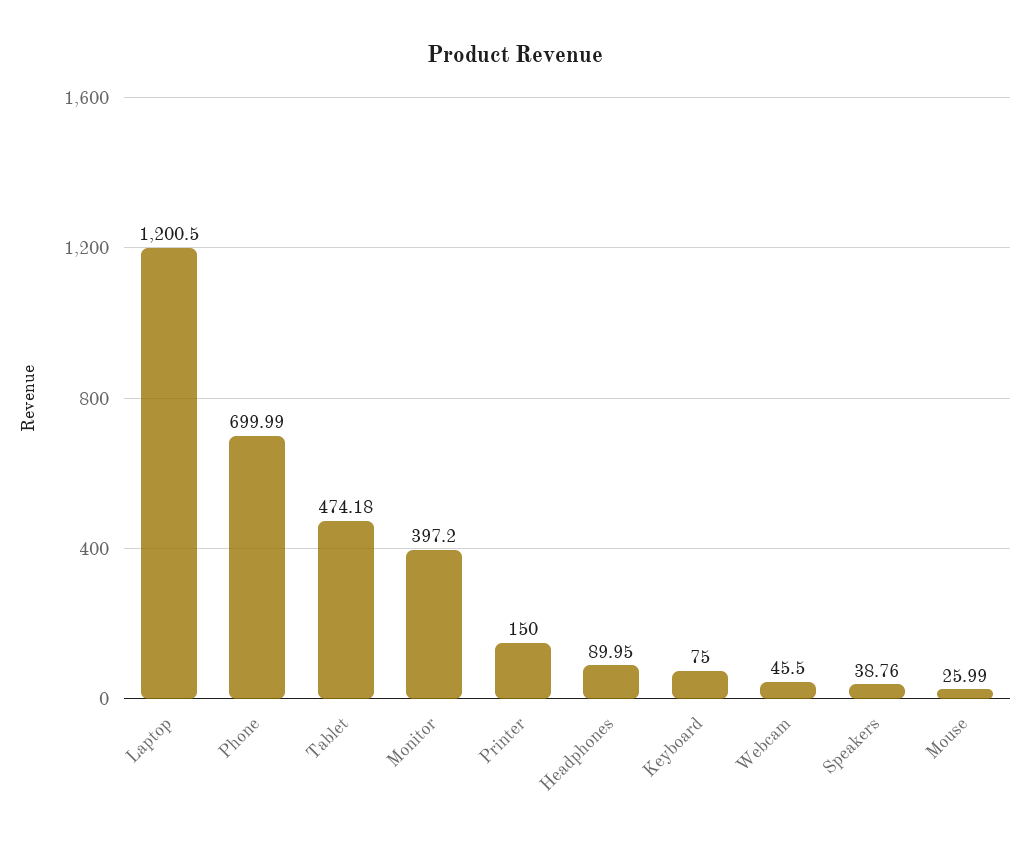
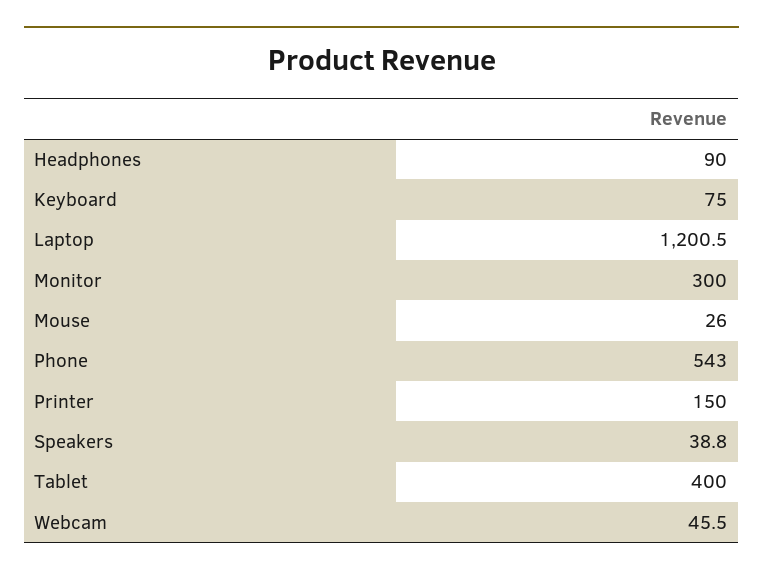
  {
    "Laptop": 1200.5,
-   "Phone": 699.99,
+   "Phone": 543,
-   "Tablet": 474.18,
+   "Tablet": 400,
-   "Monitor": 397.2,
+   "Monitor": 300,
    "Printer": 150,
    "Headphones": 89.95,
    "Keyboard": 75,
    "Webcam": 45.5,
    "Speakers": 38.76,
    "Mouse": 25.99
  }

